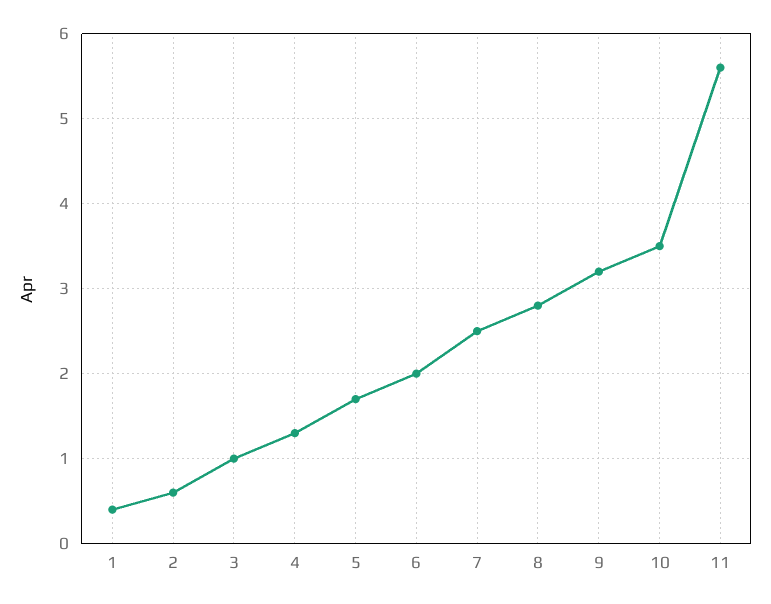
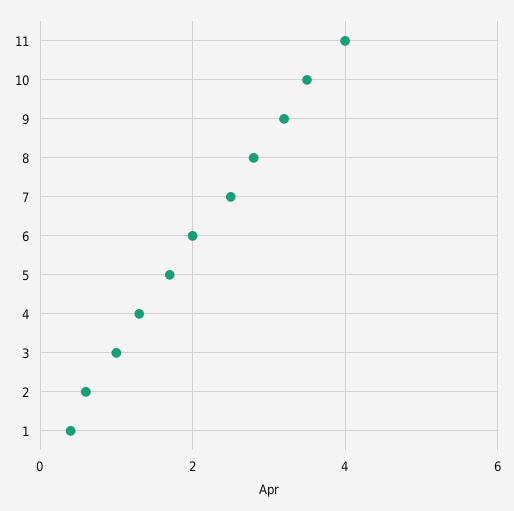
  {
    "1": 0.4,
    "2": 0.6,
    "3": 1,
    "4": 1.3,
    "5": 1.7,
    "6": 2,
    "7": 2.5,
    "8": 2.8,
    "9": 3.2,
    "10": 3.5,
-   "11": 5.6
+   "11": 4
  }

